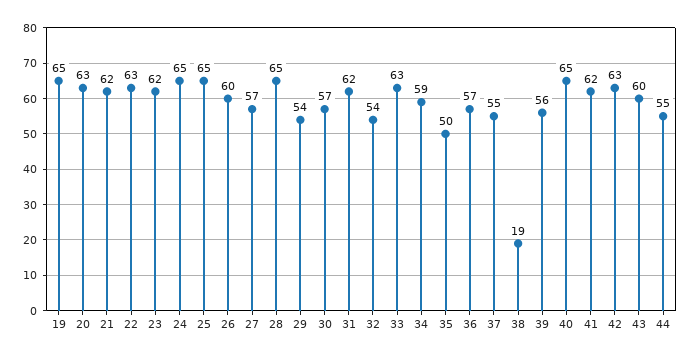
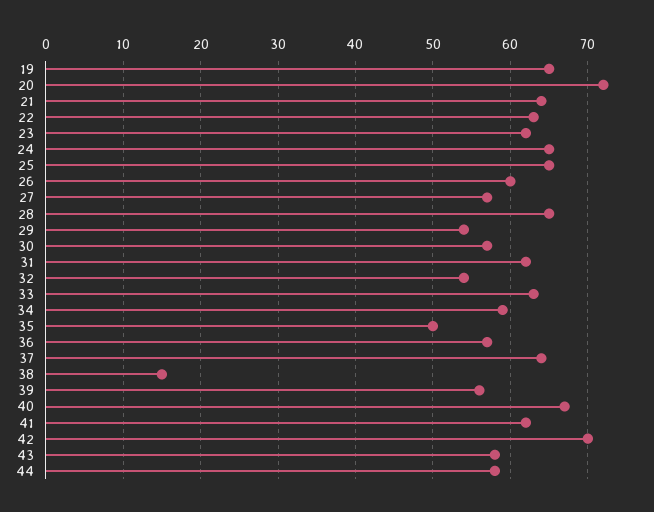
  {
    "19": 65,
-   "20": 63,
+   "20": 72,
-   "21": 62,
+   "21": 64,
    "22": 63,
    "23": 62,
    "24": 65,
    "25": 65,
    "26": 60,
    "27": 57,
    "28": 65,
    "29": 54,
    "30": 57,
    "31": 62,
    "32": 54,
    "33": 63,
    "34": 59,
    "35": 50,
    "36": 57,
-   "37": 55,
+   "37": 64,
-   "38": 19,
+   "38": 15,
    "39": 56,
-   "40": 65,
+   "40": 67,
    "41": 62,
-   "42": 63,
+   "42": 70,
-   "43": 60,
+   "43": 58,
-   "44": 55
+   "44": 58
  }

